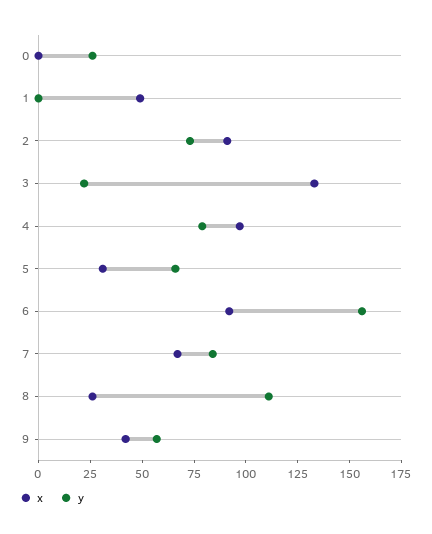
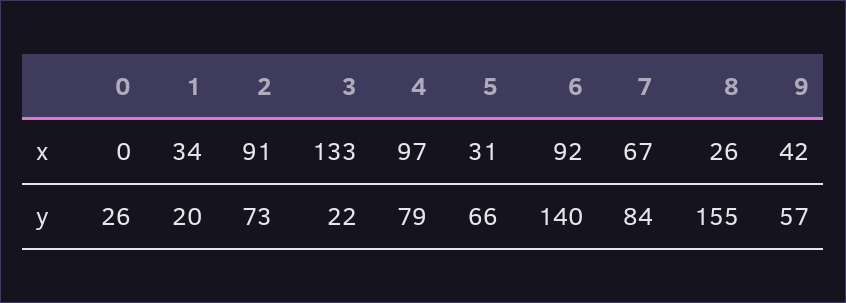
  {
    "x": {
      "0": 0,
-     "1": 50,
+     "1": 34,
      "2": 91,
      "3": 133,
      "4": 97,
      "5": 31,
      "6": 92,
      "7": 67,
      "8": 26,
      "9": 42
    },
    "y": {
      "0": 26,
-     "1": 0,
+     "1": 20,
      "2": 73,
      "3": 22,
      "4": 79,
      "5": 66,
-     "6": 155,
+     "6": 140,
      "7": 84,
-     "8": 110,
+     "8": 155,
      "9": 57
    }
  }

